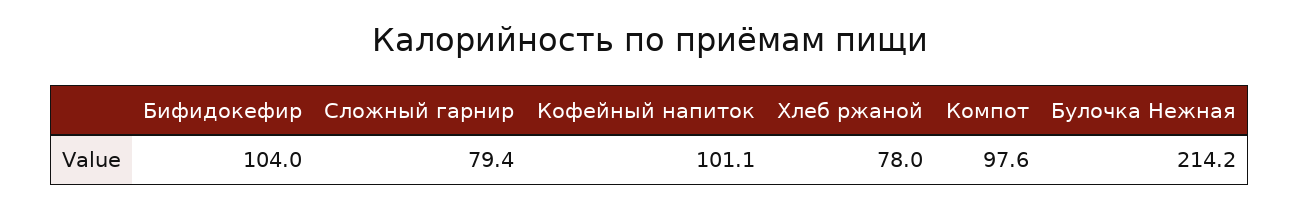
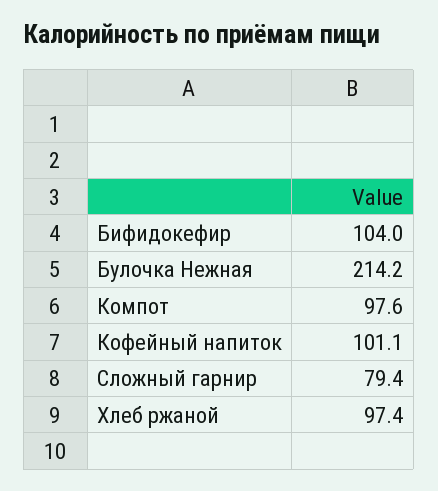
  {
    "Бифидокефир": 104,
    "Сложный гарнир": 79.4,
    "Кофейный напиток": 101.1,
-   "Хлеб ржаной": 78,
+   "Хлеб ржаной": 97.4,
    "Компот": 97.6,
    "Булочка Нежная": 214.2
  }

